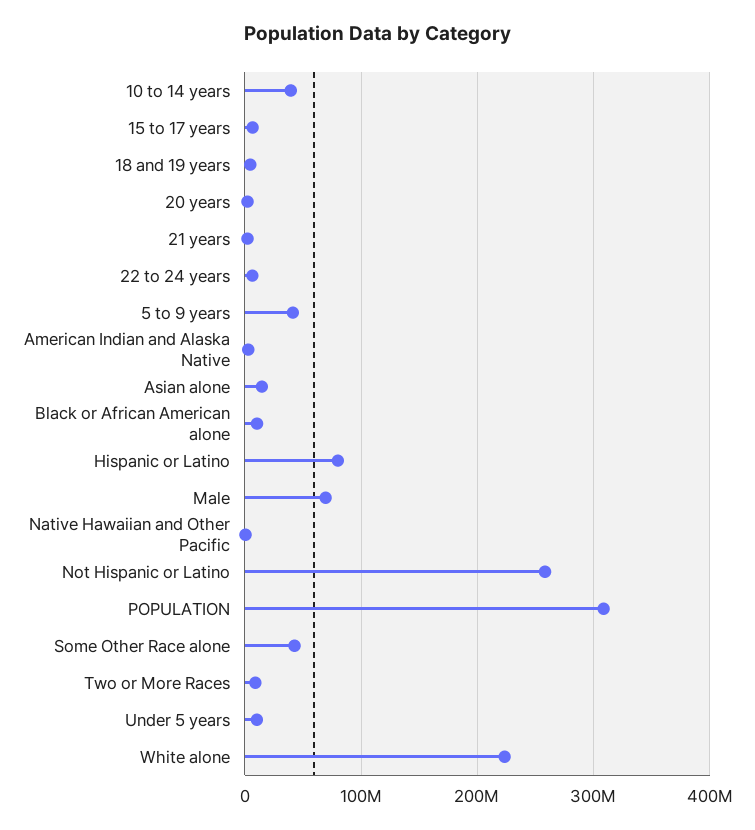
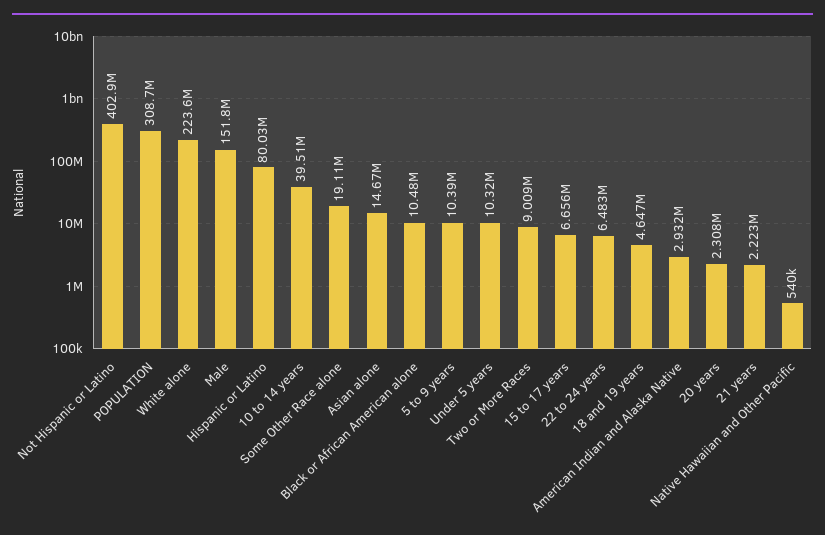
  {
    "10 to 14 years": 39510000,
    "15 to 17 years": 6656000,
    "18 and 19 years": 4647000,
    "20 years": 2308000,
    "21 years": 2223000,
    "22 to 24 years": 6483000,
-   "5 to 9 years": 40000000,
+   "5 to 9 years": 10390000,
    "American Indian and Alaska Native": 2932000,
    "Asian alone": 14670000,
    "Black or African American alone": 10480000,
    "Hispanic or Latino": 80030000,
-   "Male": 70000000,
+   "Male": 151800000,
    "Native Hawaiian and Other Pacific": 540000,
-   "Not Hispanic or Latino": 260000000,
+   "Not Hispanic or Latino": 402900000,
    "POPULATION": 308700000,
-   "Some Other Race alone": 40000000,
+   "Some Other Race alone": 19110000,
    "Two or More Races": 9009000,
    "Under 5 years": 10320000,
    "White alone": 223600000
  }

